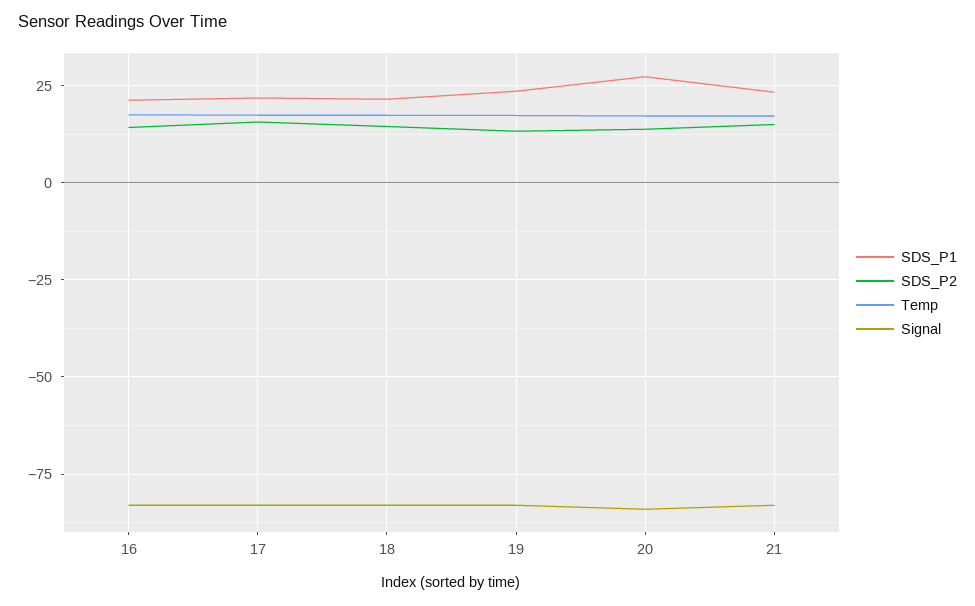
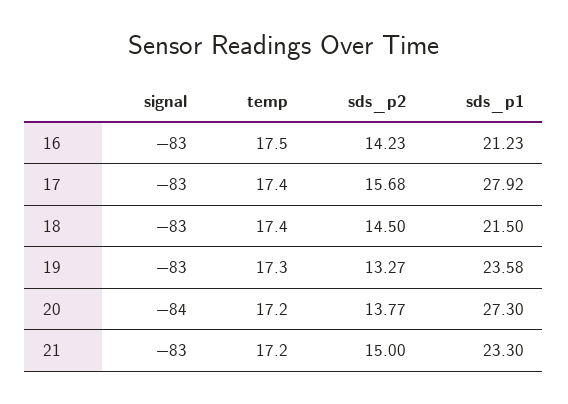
  {
    "SDS_P1": {
      "16": 21.23,
-     "17": 22.5,
+     "17": 27.92,
      "18": 21.5,
      "19": 23.58,
      "20": 27.3,
      "21": 23.3
    },
    "SDS_P2": {
      "16": 14.23,
      "17": 15.68,
      "18": 14.5,
      "19": 13.27,
      "20": 13.77,
      "21": 15
    },
    "Temp": {
      "16": 17.5,
      "17": 17.4,
      "18": 17.4,
      "19": 17.3,
      "20": 17.2,
      "21": 17.2
    },
    "Signal": {
      "16": -83,
      "17": -83,
      "18": -83,
      "19": -83,
      "20": -84,
      "21": -83
    }
  }

